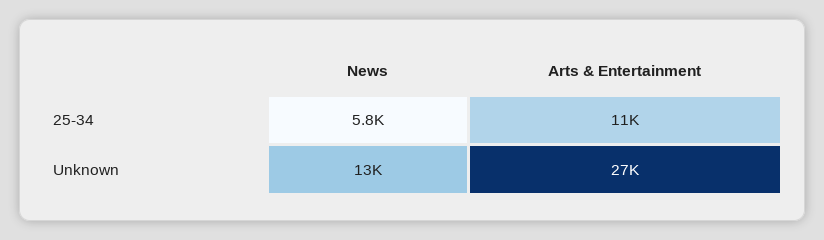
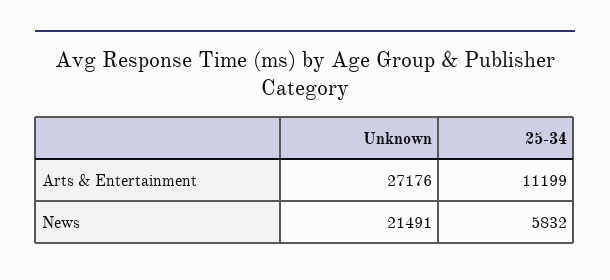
  {
    "News": {
      "25-34": 5832,
-     "Unknown": 13000
+     "Unknown": 21491
    },
    "Arts & Entertainment": {
      "25-34": 11199,
      "Unknown": 27176
    }
  }

